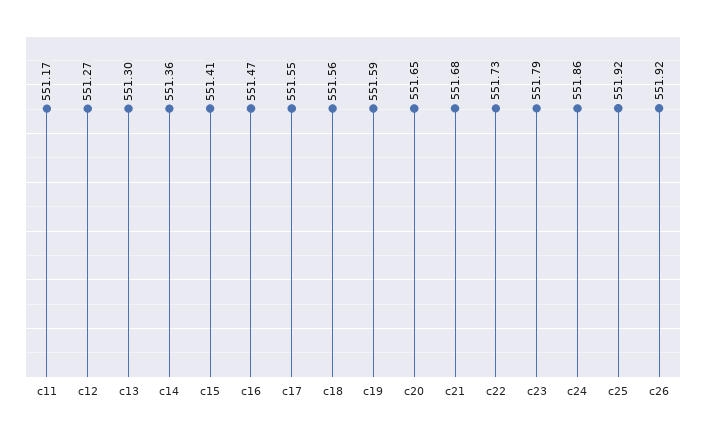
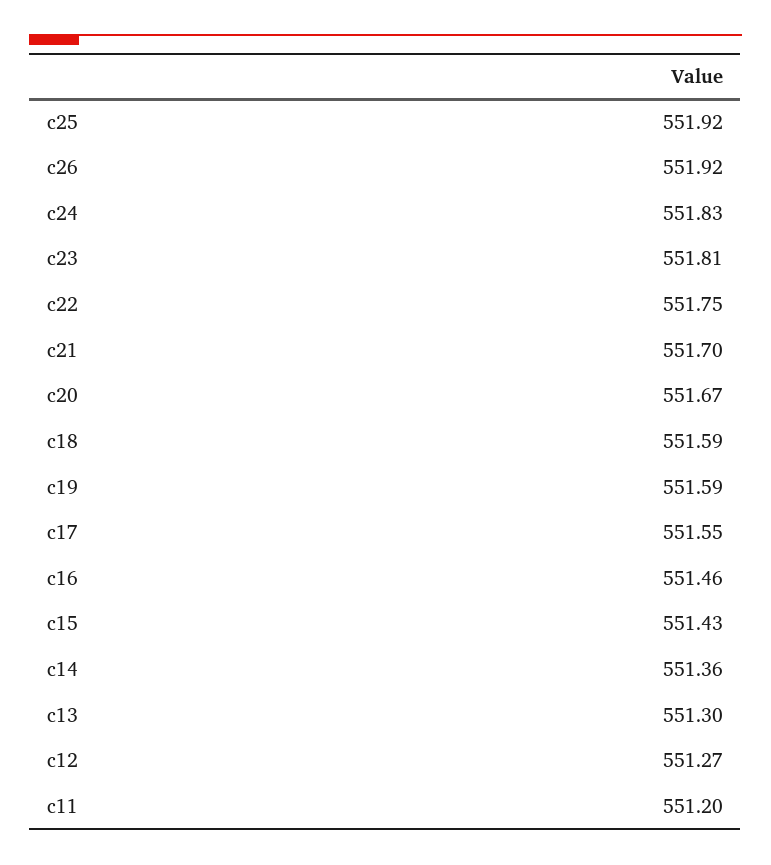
  {
-   "c11": 551.17,
+   "c11": 551.2,
    "c12": 551.27,
    "c13": 551.3,
    "c14": 551.36,
-   "c15": 551.41,
+   "c15": 551.43,
-   "c16": 551.47,
+   "c16": 551.46,
    "c17": 551.55,
-   "c18": 551.56,
+   "c18": 551.59,
    "c19": 551.59,
-   "c20": 551.65,
+   "c20": 551.67,
-   "c21": 551.68,
+   "c21": 551.7,
-   "c22": 551.73,
+   "c22": 551.75,
-   "c23": 551.79,
+   "c23": 551.81,
-   "c24": 551.86,
+   "c24": 551.83,
    "c25": 551.92,
    "c26": 551.92
  }

